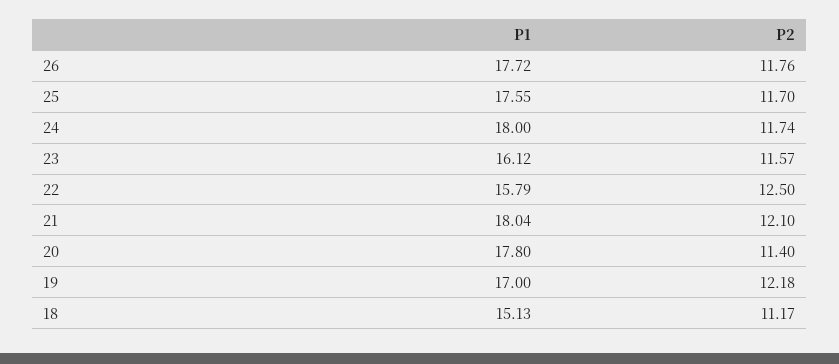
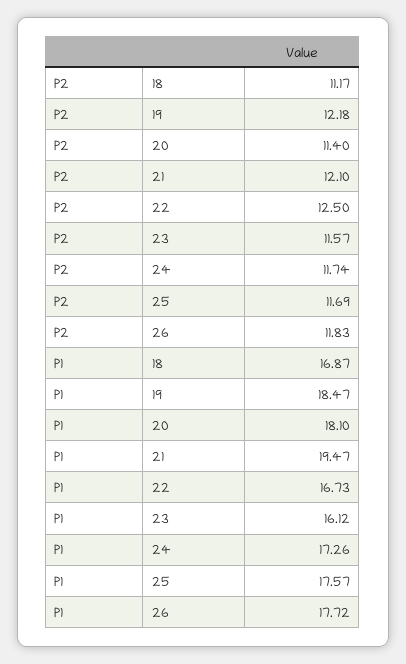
  {
    "P1": {
      "26": 17.72,
-     "25": 17.55,
+     "25": 17.57,
-     "24": 18,
+     "24": 17.26,
      "23": 16.12,
-     "22": 15.79,
+     "22": 16.73,
-     "21": 18.04,
+     "21": 19.47,
-     "20": 17.8,
+     "20": 18.1,
-     "19": 17,
+     "19": 18.47,
-     "18": 15.13
+     "18": 16.87
    },
    "P2": {
-     "26": 11.76,
+     "26": 11.83,
-     "25": 11.7,
+     "25": 11.69,
      "24": 11.74,
      "23": 11.57,
      "22": 12.5,
      "21": 12.1,
      "20": 11.4,
      "19": 12.18,
      "18": 11.17
    }
  }

